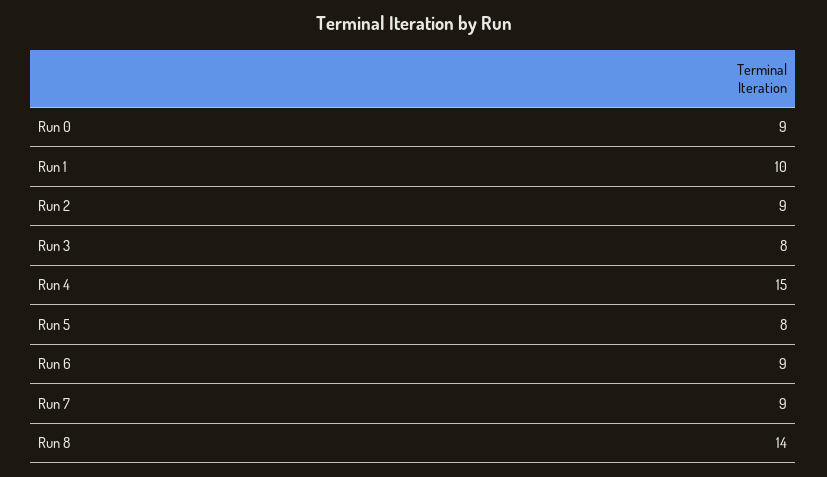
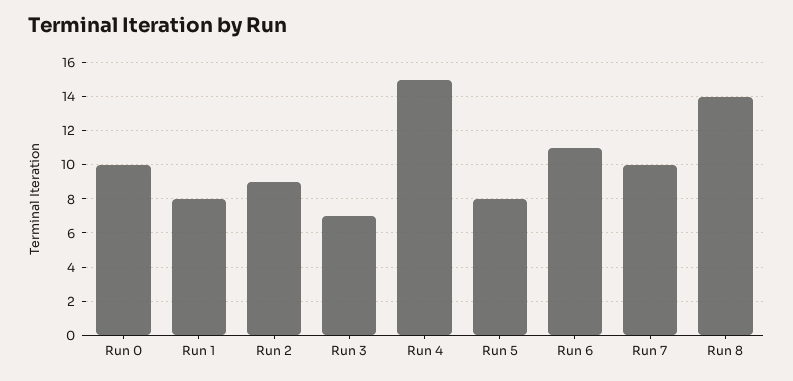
  {
-   "Run 0": 9,
+   "Run 0": 10,
-   "Run 1": 10,
+   "Run 1": 8,
    "Run 2": 9,
-   "Run 3": 8,
+   "Run 3": 7,
    "Run 4": 15,
    "Run 5": 8,
-   "Run 6": 9,
+   "Run 6": 11,
-   "Run 7": 9,
+   "Run 7": 10,
    "Run 8": 14
  }

